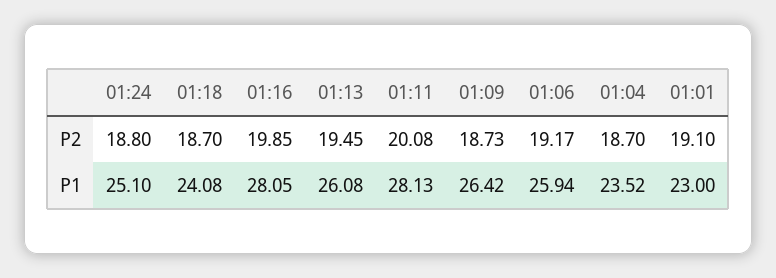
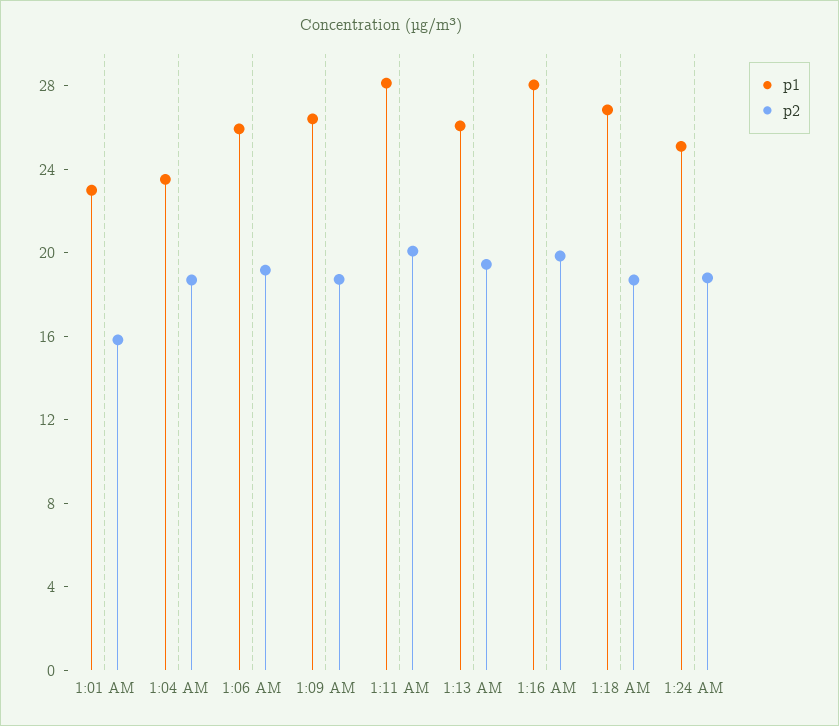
  {
    "P2": {
      "01:24": 18.8,
      "01:18": 18.7,
      "01:16": 19.85,
      "01:13": 19.45,
      "01:11": 20.08,
      "01:09": 18.73,
      "01:06": 19.17,
      "01:04": 18.7,
-     "01:01": 19.1
+     "01:01": 16
    },
    "P1": {
      "01:24": 25.1,
-     "01:18": 24.08,
+     "01:18": 27,
      "01:16": 28.05,
      "01:13": 26.08,
      "01:11": 28.13,
      "01:09": 26.42,
      "01:06": 25.94,
      "01:04": 23.52,
      "01:01": 23
    }
  }

